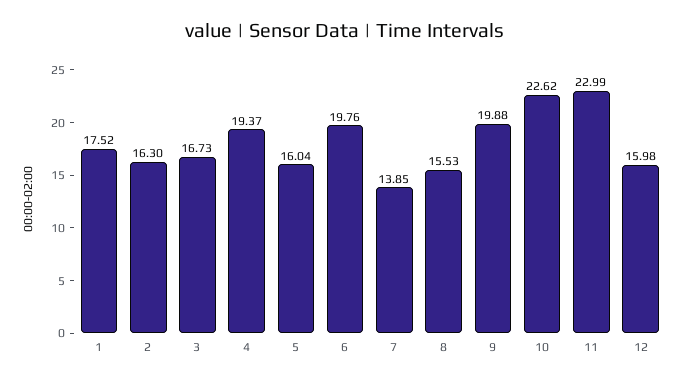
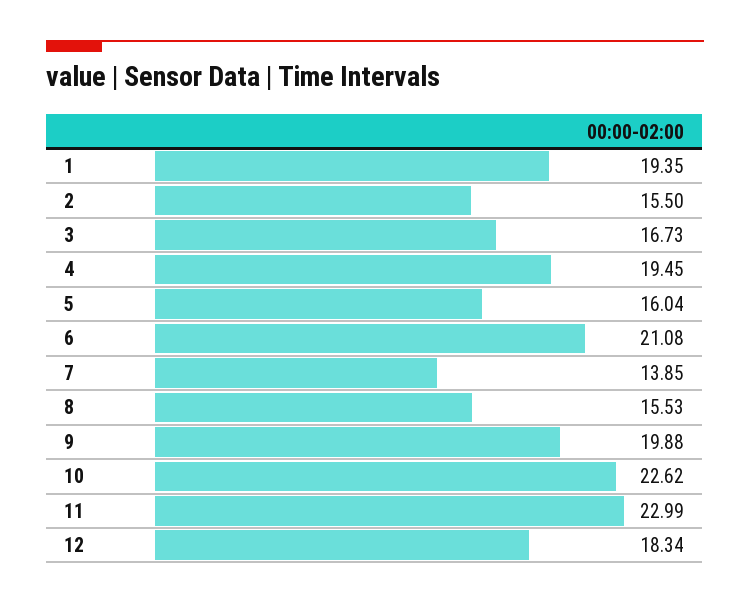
  {
-   "1": 17.52,
+   "1": 19.35,
-   "2": 16.3,
+   "2": 15.5,
    "3": 16.73,
-   "4": 19.37,
+   "4": 19.45,
    "5": 16.04,
-   "6": 19.76,
+   "6": 21.08,
    "7": 13.85,
    "8": 15.53,
    "9": 19.88,
    "10": 22.62,
    "11": 22.99,
-   "12": 15.98
+   "12": 18.34
  }

